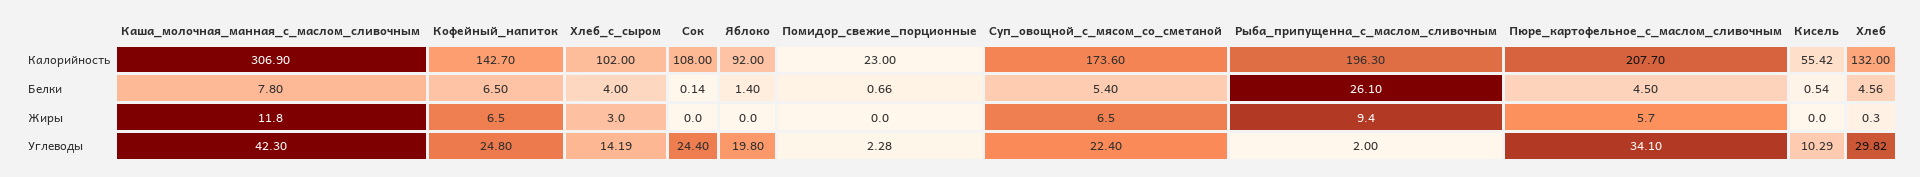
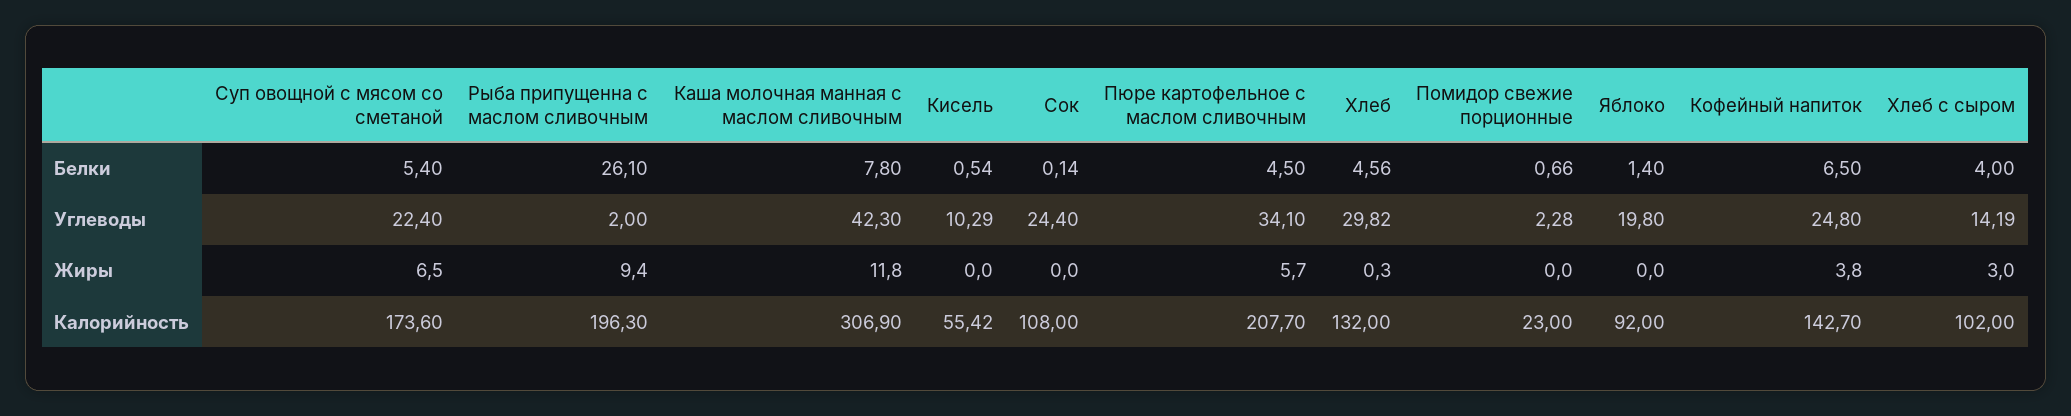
  {
    "Каша_молочная_манная_с_маслом_сливочным": {
      "Калорийность": 306.9,
      "Белки": 7.8,
      "Жиры": 11.8,
      "Углеводы": 42.3
    },
    "Кофейный_напиток": {
      "Калорийность": 142.7,
      "Белки": 6.5,
-     "Жиры": 6.5,
+     "Жиры": 3.8,
      "Углеводы": 24.8
    },
    "Хлеб_с_сыром": {
      "Калорийность": 102,
      "Белки": 4,
      "Жиры": 3,
      "Углеводы": 14.19
    },
    "Сок": {
      "Калорийность": 108,
      "Белки": 0.14,
      "Жиры": 0,
      "Углеводы": 24.4
    },
    "Яблоко": {
      "Калорийность": 92,
      "Белки": 1.4,
      "Жиры": 0,
      "Углеводы": 19.8
    },
    "Помидор_свежие_порционные": {
      "Калорийность": 23,
      "Белки": 0.66,
      "Жиры": 0,
      "Углеводы": 2.28
    },
    "Суп_овощной_с_мясом_со_сметаной": {
      "Калорийность": 173.6,
      "Белки": 5.4,
      "Жиры": 6.5,
      "Углеводы": 22.4
    },
    "Рыба_припущенна_с_маслом_сливочным": {
      "Калорийность": 196.3,
      "Белки": 26.1,
      "Жиры": 9.4,
      "Углеводы": 2
    },
    "Пюре_картофельное_с_маслом_сливочным": {
      "Калорийность": 207.7,
      "Белки": 4.5,
      "Жиры": 5.7,
      "Углеводы": 34.1
    },
    "Кисель": {
      "Калорийность": 55.42,
      "Белки": 0.54,
      "Жиры": 0,
      "Углеводы": 10.29
    },
    "Хлеб": {
      "Калорийность": 132,
      "Белки": 4.56,
      "Жиры": 0.3,
      "Углеводы": 29.82
    }
  }

